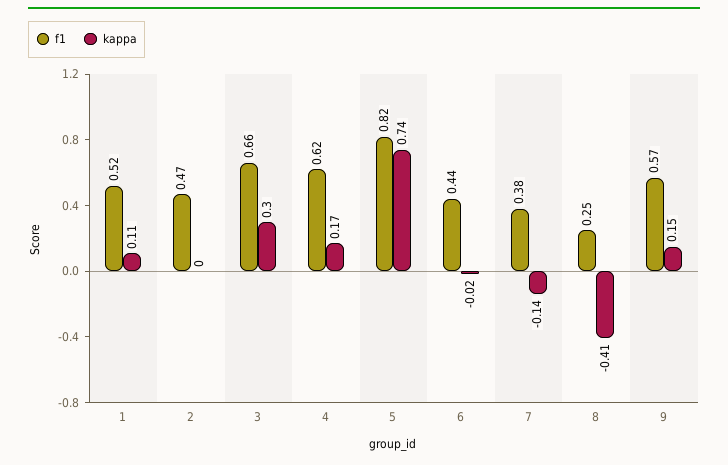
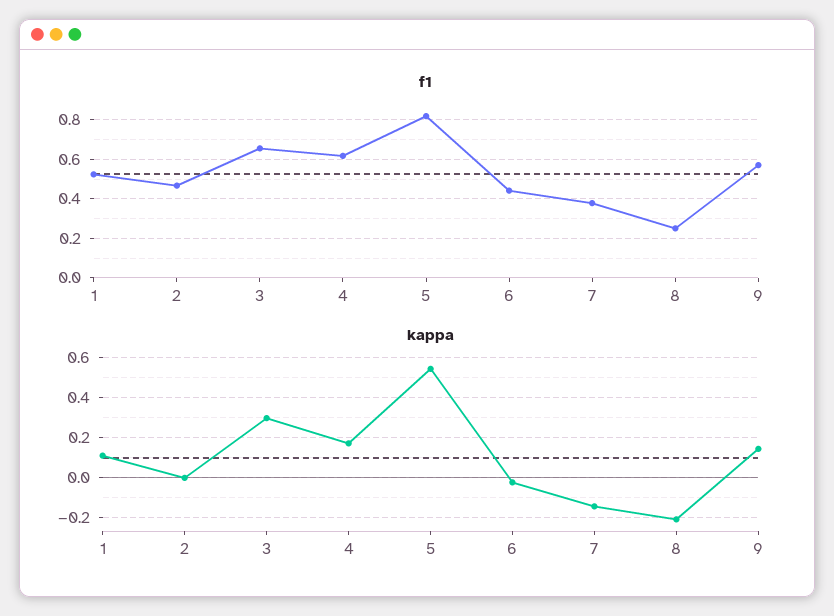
  {
    "f1": {
      "1": 0.52,
      "2": 0.47,
      "3": 0.66,
      "4": 0.62,
      "5": 0.82,
      "6": 0.44,
      "7": 0.38,
      "8": 0.25,
      "9": 0.57
    },
    "kappa": {
      "1": 0.11,
      "2": 0,
      "3": 0.3,
      "4": 0.17,
-     "5": 0.74,
+     "5": 0.55,
      "6": -0.02,
      "7": -0.14,
-     "8": -0.41,
+     "8": -0.2,
      "9": 0.15
    }
  }

